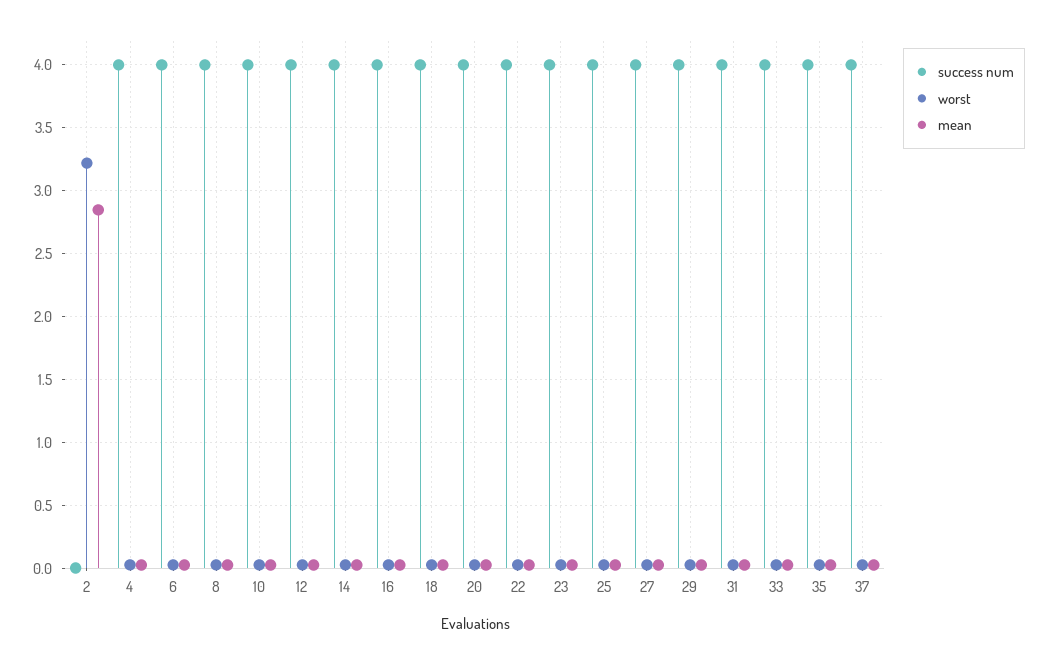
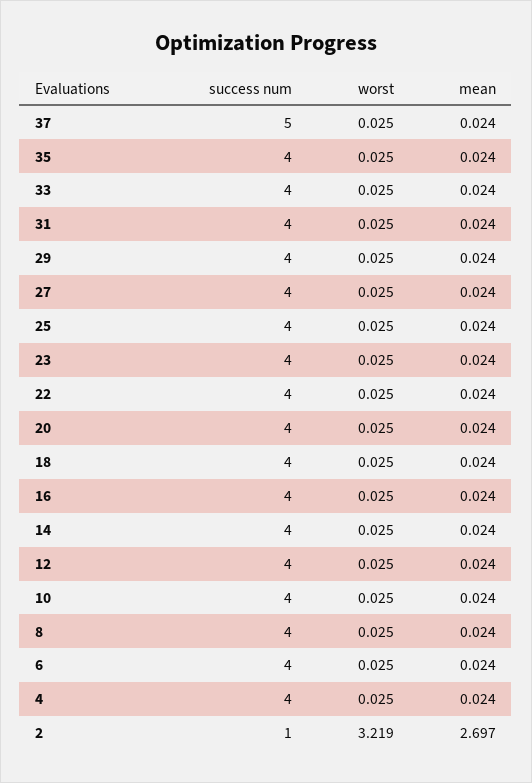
  {
    "success num": {
-     "2": 0,
+     "2": 1,
      "4": 4,
      "6": 4,
      "8": 4,
      "10": 4,
      "12": 4,
      "14": 4,
      "16": 4,
      "18": 4,
      "20": 4,
      "22": 4,
      "23": 4,
      "25": 4,
      "27": 4,
      "29": 4,
      "31": 4,
      "33": 4,
      "35": 4,
-     "37": 4
+     "37": 5
    },
    "worst": {
      "2": 3.219,
      "4": 0.025,
      "6": 0.025,
      "8": 0.025,
      "10": 0.025,
      "12": 0.025,
      "14": 0.025,
      "16": 0.025,
      "18": 0.025,
      "20": 0.025,
      "22": 0.025,
      "23": 0.025,
      "25": 0.025,
      "27": 0.025,
      "29": 0.025,
      "31": 0.025,
      "33": 0.025,
      "35": 0.025,
      "37": 0.025
    },
    "mean": {
-     "2": 2.85,
+     "2": 2.697,
      "4": 0.024,
      "6": 0.024,
      "8": 0.024,
      "10": 0.024,
      "12": 0.024,
      "14": 0.024,
      "16": 0.024,
      "18": 0.024,
      "20": 0.024,
      "22": 0.024,
      "23": 0.024,
      "25": 0.024,
      "27": 0.024,
      "29": 0.024,
      "31": 0.024,
      "33": 0.024,
      "35": 0.024,
      "37": 0.024
    }
  }

